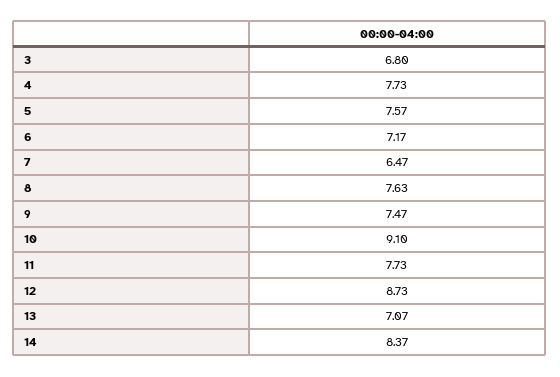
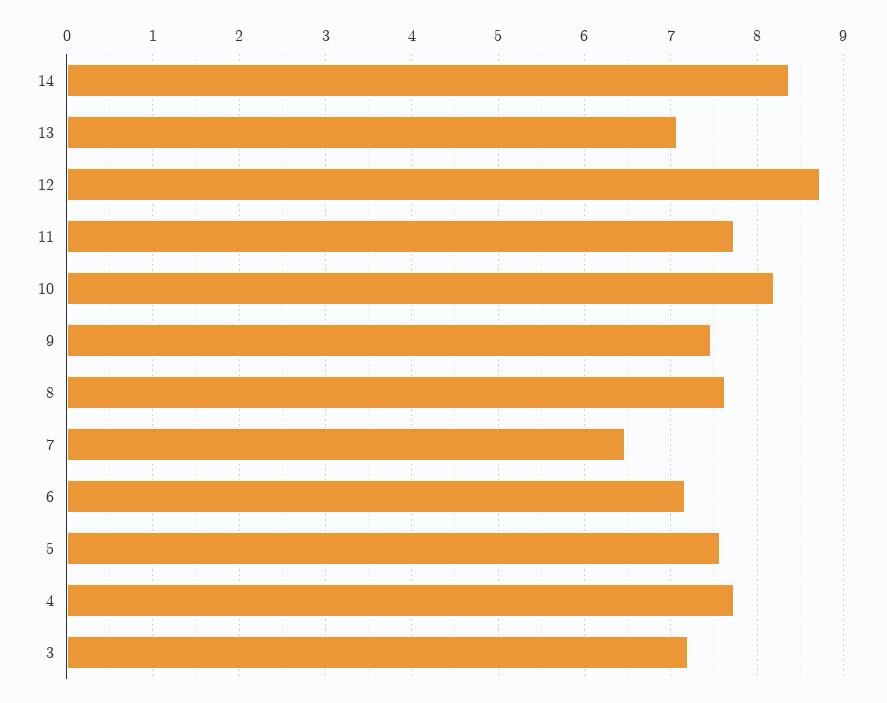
  {
-   "3": 6.8,
+   "3": 7.2,
    "4": 7.73,
    "5": 7.57,
    "6": 7.17,
    "7": 6.47,
    "8": 7.63,
    "9": 7.47,
-   "10": 9.1,
+   "10": 8.2,
    "11": 7.73,
    "12": 8.73,
    "13": 7.07,
    "14": 8.37
  }

